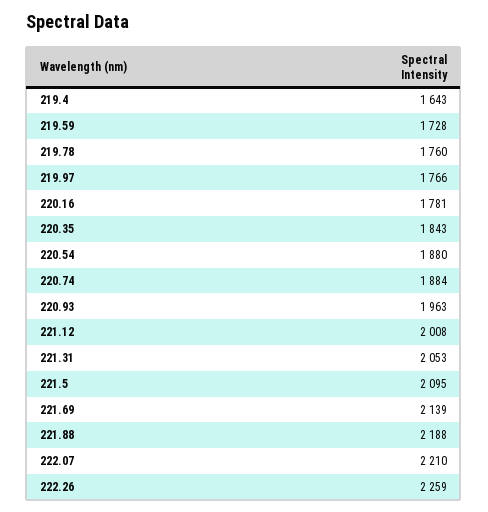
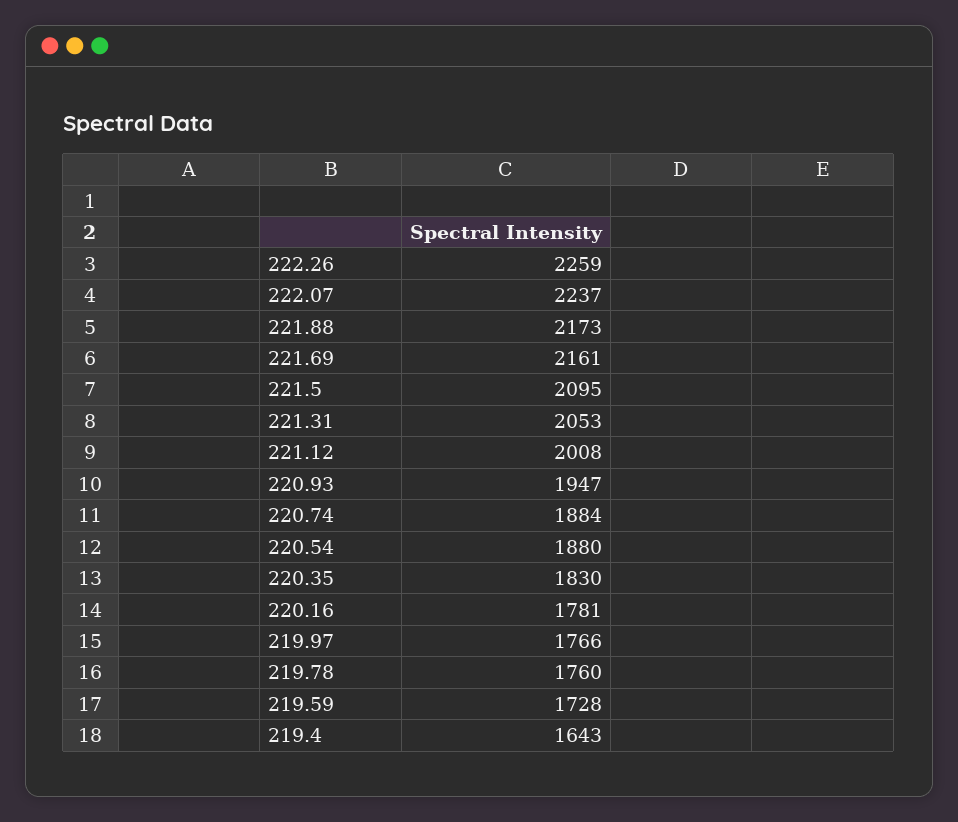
  {
    "219.4": 1643,
    "219.59": 1728,
    "219.78": 1760,
    "219.97": 1766,
    "220.16": 1781,
-   "220.35": 1843,
+   "220.35": 1830,
    "220.54": 1880,
    "220.74": 1884,
-   "220.93": 1963,
+   "220.93": 1947,
    "221.12": 2008,
    "221.31": 2053,
    "221.5": 2095,
-   "221.69": 2139,
+   "221.69": 2161,
-   "221.88": 2188,
+   "221.88": 2173,
-   "222.07": 2210,
+   "222.07": 2237,
    "222.26": 2259
  }

